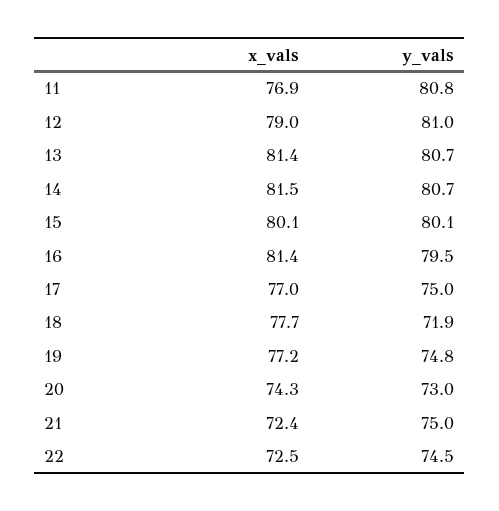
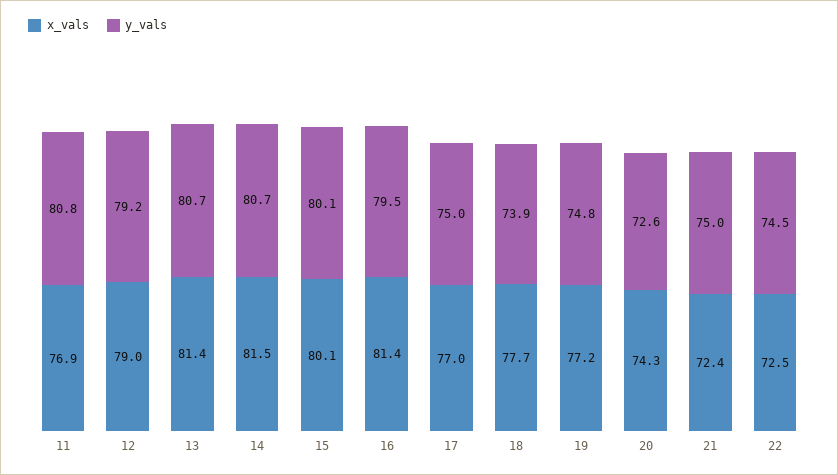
  {
    "x_vals": {
      "11": 76.9,
      "12": 79,
      "13": 81.4,
      "14": 81.5,
      "15": 80.1,
      "16": 81.4,
      "17": 77,
      "18": 77.7,
      "19": 77.2,
      "20": 74.3,
      "21": 72.4,
      "22": 72.5
    },
    "y_vals": {
      "11": 80.8,
-     "12": 81,
+     "12": 79.2,
      "13": 80.7,
      "14": 80.7,
      "15": 80.1,
      "16": 79.5,
      "17": 75,
-     "18": 71.9,
+     "18": 73.9,
      "19": 74.8,
-     "20": 73,
+     "20": 72.6,
      "21": 75,
      "22": 74.5
    }
  }

